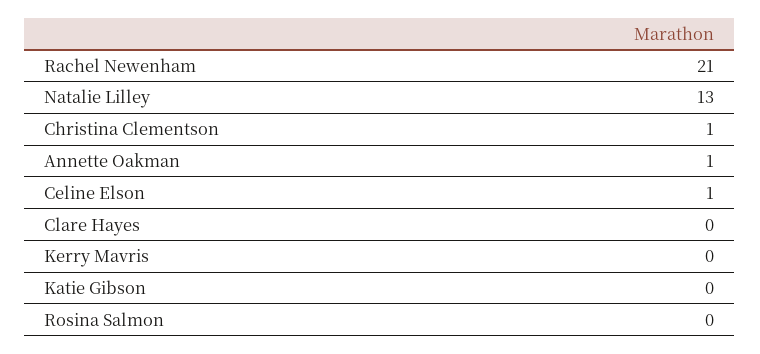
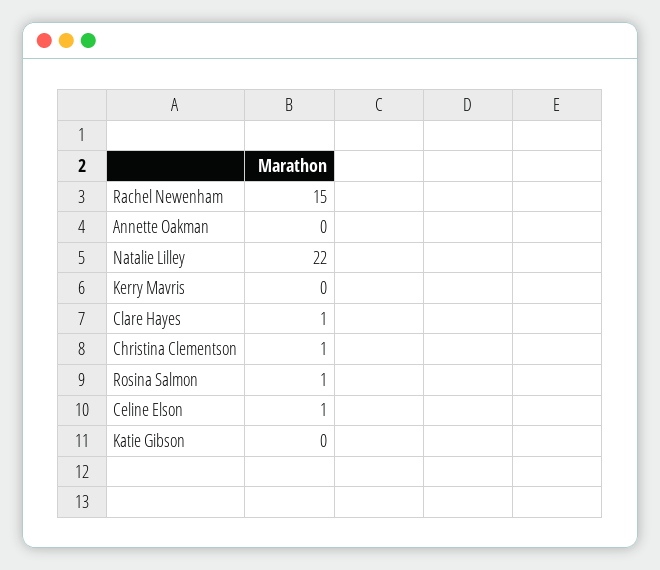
  {
-   "Rachel Newenham": 21,
+   "Rachel Newenham": 15,
-   "Natalie Lilley": 13,
+   "Natalie Lilley": 22,
    "Christina Clementson": 1,
-   "Annette Oakman": 1,
+   "Annette Oakman": 0,
    "Celine Elson": 1,
-   "Clare Hayes": 0,
+   "Clare Hayes": 1,
    "Kerry Mavris": 0,
    "Katie Gibson": 0,
-   "Rosina Salmon": 0
+   "Rosina Salmon": 1
  }

